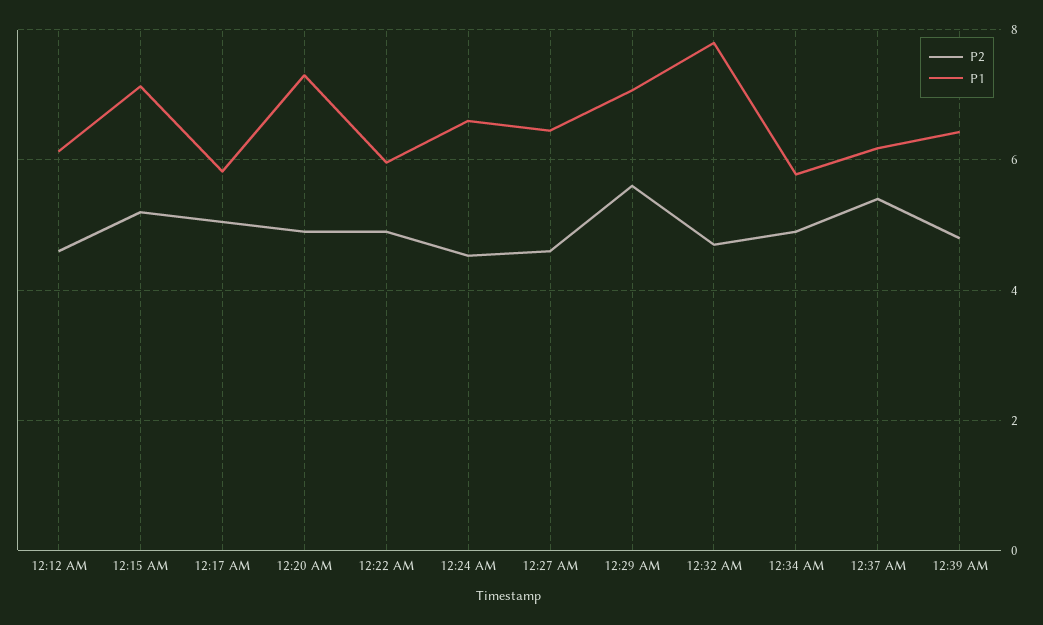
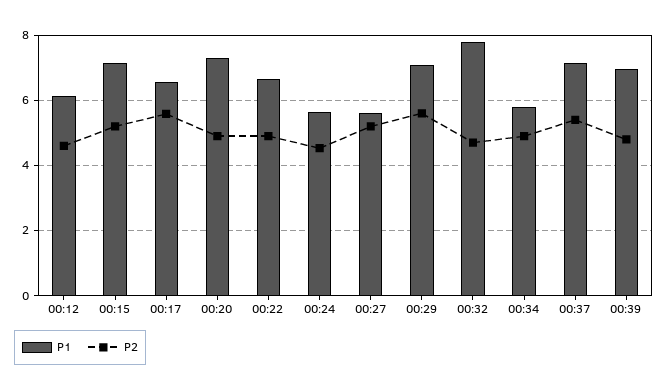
  {
    "P2": {
      "12:12 AM": 4.6,
      "12:15 AM": 5.2,
-     "12:17 AM": 5,
+     "12:17 AM": 5.6,
      "12:20 AM": 5,
      "12:22 AM": 5,
      "12:24 AM": 4.6,
-     "12:27 AM": 4.6,
+     "12:27 AM": 5.2,
      "12:29 AM": 5.6,
      "12:32 AM": 4.8,
      "12:34 AM": 5,
      "12:37 AM": 5.4,
      "12:39 AM": 4.8
    },
    "P1": {
      "12:12 AM": 6.2,
      "12:15 AM": 7.2,
-     "12:17 AM": 5.8,
+     "12:17 AM": 6.6,
      "12:20 AM": 7.4,
-     "12:22 AM": 6,
+     "12:22 AM": 6.6,
-     "12:24 AM": 6.6,
+     "12:24 AM": 5.6,
-     "12:27 AM": 6.4,
+     "12:27 AM": 5.6,
      "12:29 AM": 7,
      "12:32 AM": 7.8,
      "12:34 AM": 5.8,
-     "12:37 AM": 6.2,
+     "12:37 AM": 7.2,
-     "12:39 AM": 6.4
+     "12:39 AM": 7
    }
  }

